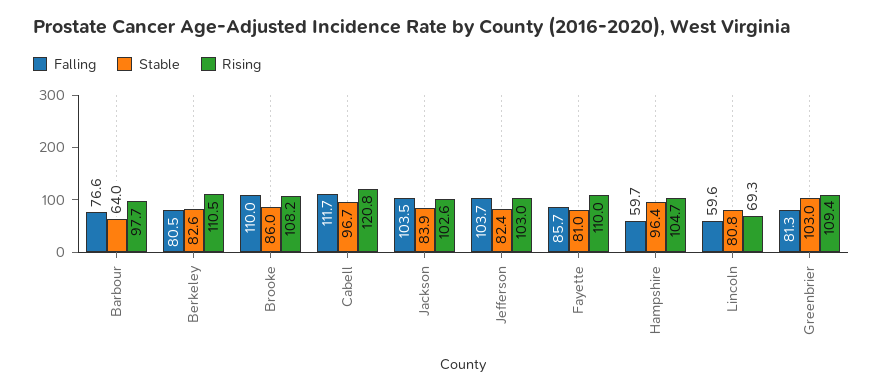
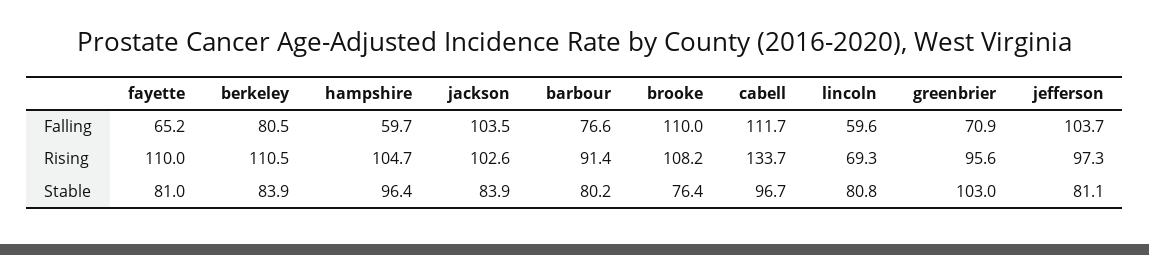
  {
    "Falling": {
      "Barbour": 76.6,
      "Berkeley": 80.5,
      "Brooke": 110,
      "Cabell": 111.7,
      "Jackson": 103.5,
      "Jefferson": 103.7,
-     "Fayette": 85.7,
+     "Fayette": 65.2,
      "Hampshire": 59.7,
      "Lincoln": 59.6,
-     "Greenbrier": 81.3
+     "Greenbrier": 70.9
    },
    "Stable": {
-     "Barbour": 64,
+     "Barbour": 80.2,
-     "Berkeley": 82.6,
+     "Berkeley": 83.9,
-     "Brooke": 86,
+     "Brooke": 76.4,
      "Cabell": 96.7,
      "Jackson": 83.9,
-     "Jefferson": 82.4,
+     "Jefferson": 81.1,
      "Fayette": 81,
      "Hampshire": 96.4,
      "Lincoln": 80.8,
      "Greenbrier": 103
    },
    "Rising": {
-     "Barbour": 97.7,
+     "Barbour": 91.4,
      "Berkeley": 110.5,
      "Brooke": 108.2,
-     "Cabell": 120.8,
+     "Cabell": 133.7,
      "Jackson": 102.6,
-     "Jefferson": 103,
+     "Jefferson": 97.3,
      "Fayette": 110,
      "Hampshire": 104.7,
      "Lincoln": 69.3,
-     "Greenbrier": 109.4
+     "Greenbrier": 95.6
    }
  }

